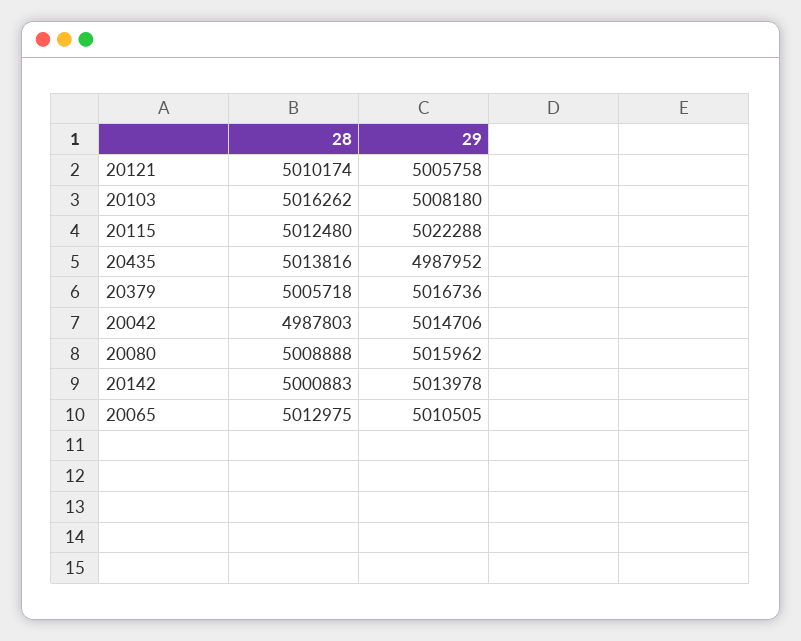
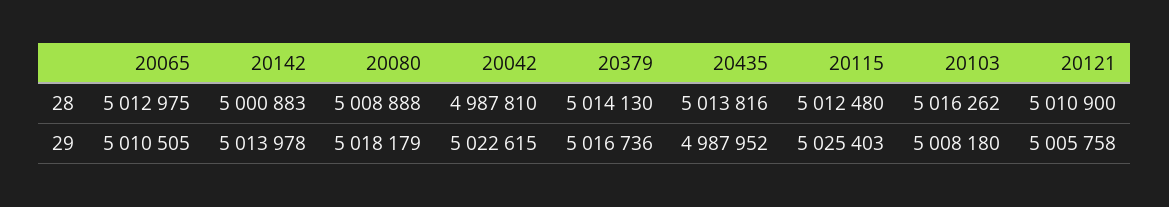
  {
    "28": {
-     "20121": 5010174,
+     "20121": 5010900,
      "20103": 5016262,
      "20115": 5012480,
      "20435": 5013816,
-     "20379": 5005718,
+     "20379": 5014130,
-     "20042": 4987803,
+     "20042": 4987810,
      "20080": 5008888,
      "20142": 5000883,
      "20065": 5012975
    },
    "29": {
      "20121": 5005758,
      "20103": 5008180,
-     "20115": 5022288,
+     "20115": 5025403,
      "20435": 4987952,
      "20379": 5016736,
-     "20042": 5014706,
+     "20042": 5022615,
-     "20080": 5015962,
+     "20080": 5018179,
      "20142": 5013978,
      "20065": 5010505
    }
  }

